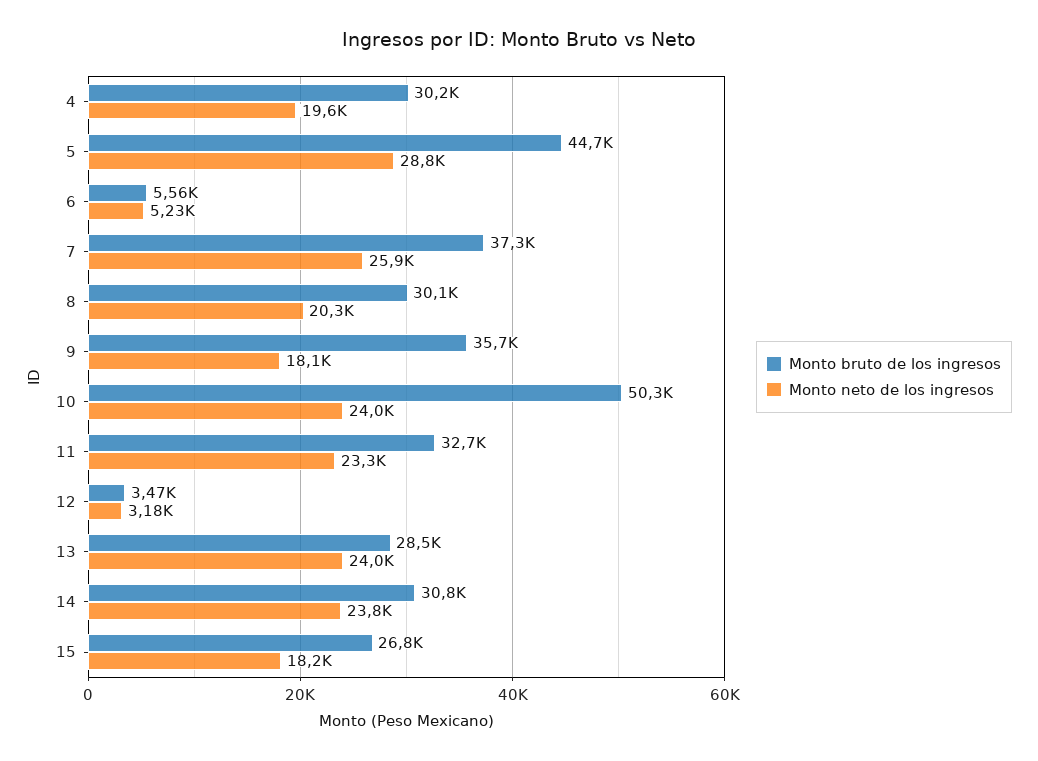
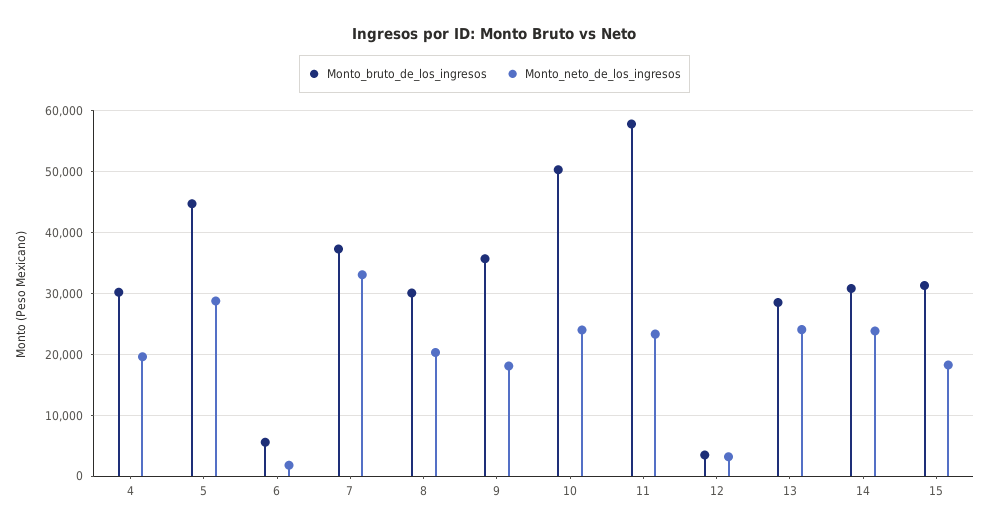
  {
    "Monto bruto de los ingresos": {
      "4": 30200,
      "5": 44700,
      "6": 5560,
      "7": 37300,
      "8": 30100,
      "9": 35700,
      "10": 50300,
-     "11": 32700,
+     "11": 58000,
      "12": 3470,
      "13": 28500,
      "14": 30800,
-     "15": 26800
+     "15": 31000
    },
    "Monto neto de los ingresos": {
      "4": 19600,
      "5": 28800,
-     "6": 5230,
+     "6": 2000,
-     "7": 25900,
+     "7": 33000,
      "8": 20300,
      "9": 18100,
      "10": 24000,
      "11": 23300,
      "12": 3180,
      "13": 24000,
      "14": 23800,
      "15": 18200
    }
  }

